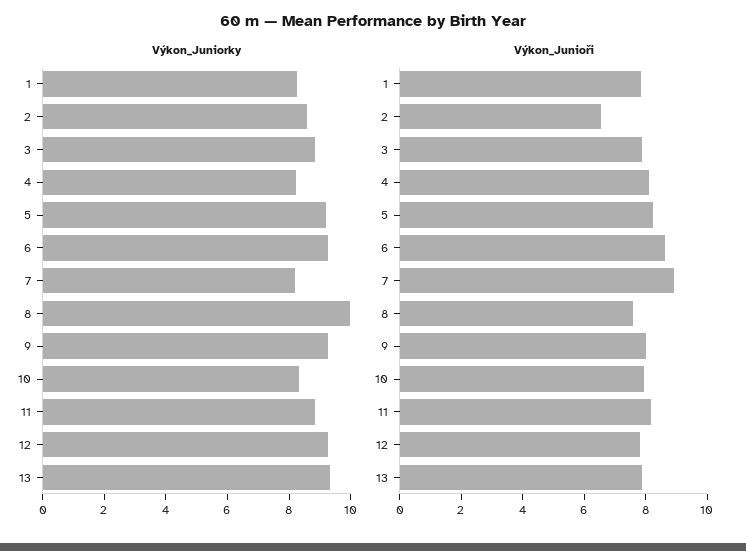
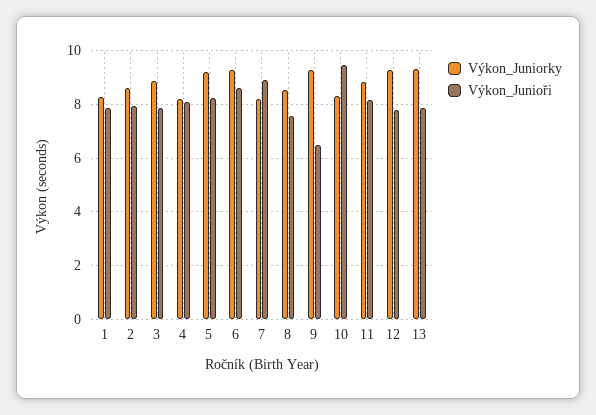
  {
    "Výkon_Juniorky": {
      "1": 8.25,
      "2": 8.5,
      "3": 8.75,
      "4": 8.25,
      "5": 9.25,
      "6": 9.25,
      "7": 8.25,
-     "8": 10,
+     "8": 8.5,
      "9": 9.25,
      "10": 8.25,
      "11": 8.75,
      "12": 9.25,
      "13": 9.25
    },
    "Výkon_Junioři": {
      "1": 7.75,
-     "2": 6.5,
+     "2": 8,
      "3": 7.75,
      "4": 8,
      "5": 8.25,
      "6": 8.75,
      "7": 9,
      "8": 7.5,
-     "9": 8,
+     "9": 6.5,
-     "10": 8,
+     "10": 9.5,
      "11": 8.25,
      "12": 7.75,
      "13": 7.75
    }
  }

